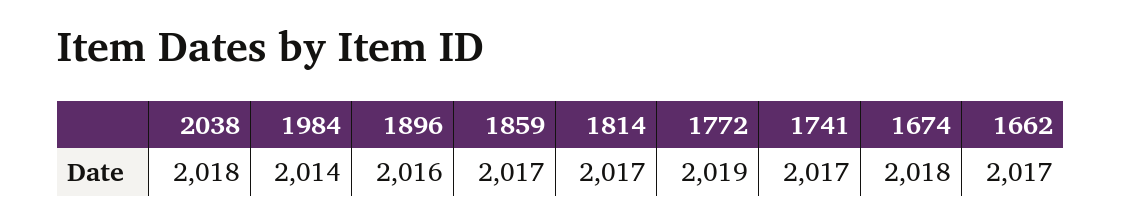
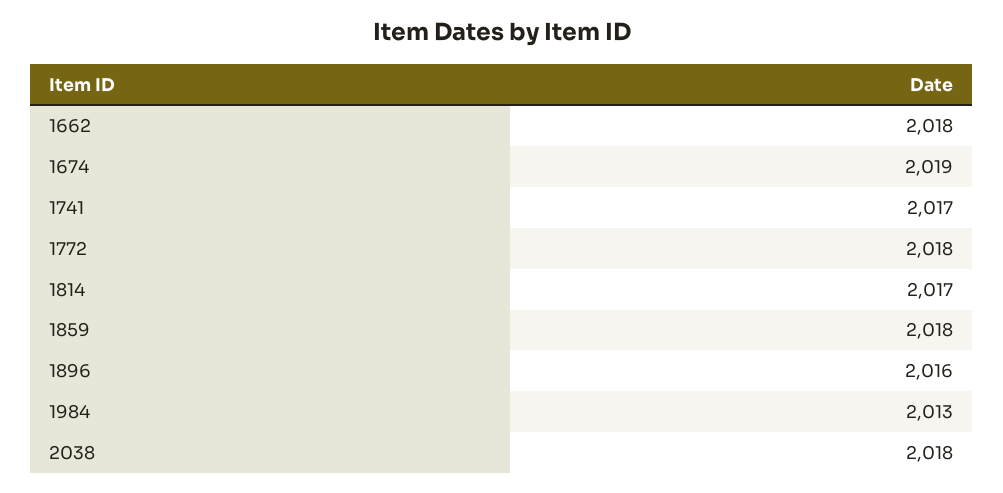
  {
    "2038": 2018,
-   "1984": 2014,
+   "1984": 2013,
    "1896": 2016,
-   "1859": 2017,
+   "1859": 2018,
    "1814": 2017,
-   "1772": 2019,
+   "1772": 2018,
    "1741": 2017,
-   "1674": 2018,
+   "1674": 2019,
-   "1662": 2017
+   "1662": 2018
  }

